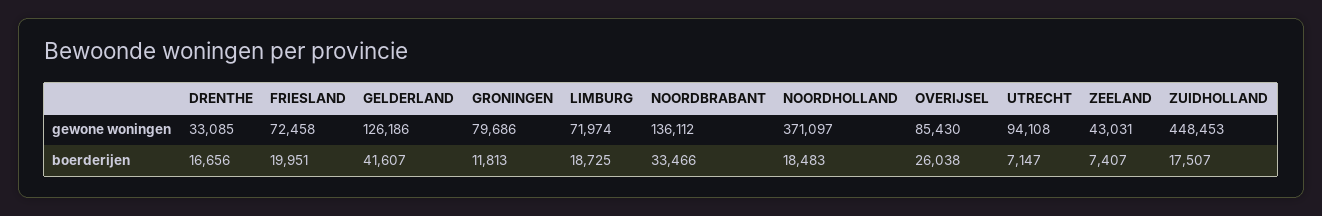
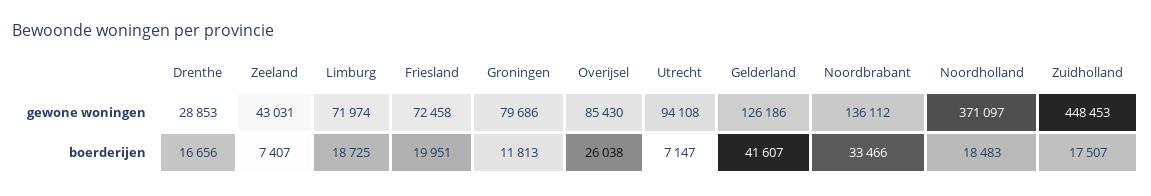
  {
    "DRENTHE": {
-     "gewone woningen": 33085,
+     "gewone woningen": 28853,
      "boerderijen": 16656
    },
    "FRIESLAND": {
      "gewone woningen": 72458,
      "boerderijen": 19951
    },
    "GELDERLAND": {
      "gewone woningen": 126186,
      "boerderijen": 41607
    },
    "GRONINGEN": {
      "gewone woningen": 79686,
      "boerderijen": 11813
    },
    "LIMBURG": {
      "gewone woningen": 71974,
      "boerderijen": 18725
    },
    "NOORDBRABANT": {
      "gewone woningen": 136112,
      "boerderijen": 33466
    },
    "NOORDHOLLAND": {
      "gewone woningen": 371097,
      "boerderijen": 18483
    },
    "OVERIJSEL": {
      "gewone woningen": 85430,
      "boerderijen": 26038
    },
    "UTRECHT": {
      "gewone woningen": 94108,
      "boerderijen": 7147
    },
    "ZEELAND": {
      "gewone woningen": 43031,
      "boerderijen": 7407
    },
    "ZUIDHOLLAND": {
      "gewone woningen": 448453,
      "boerderijen": 17507
    }
  }

